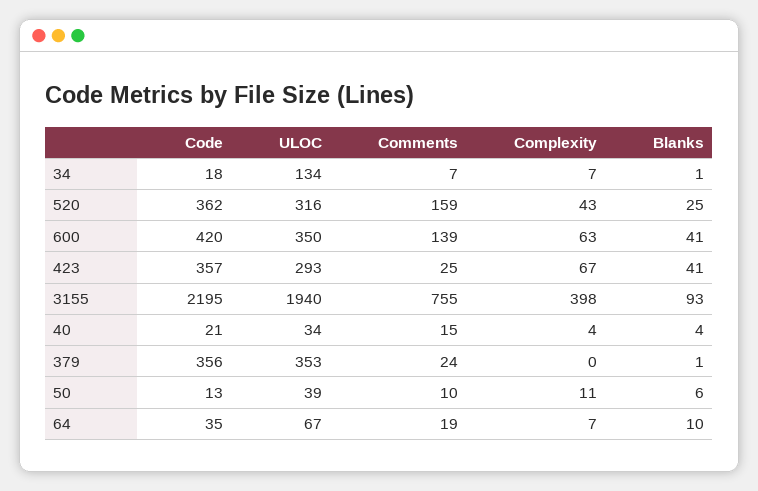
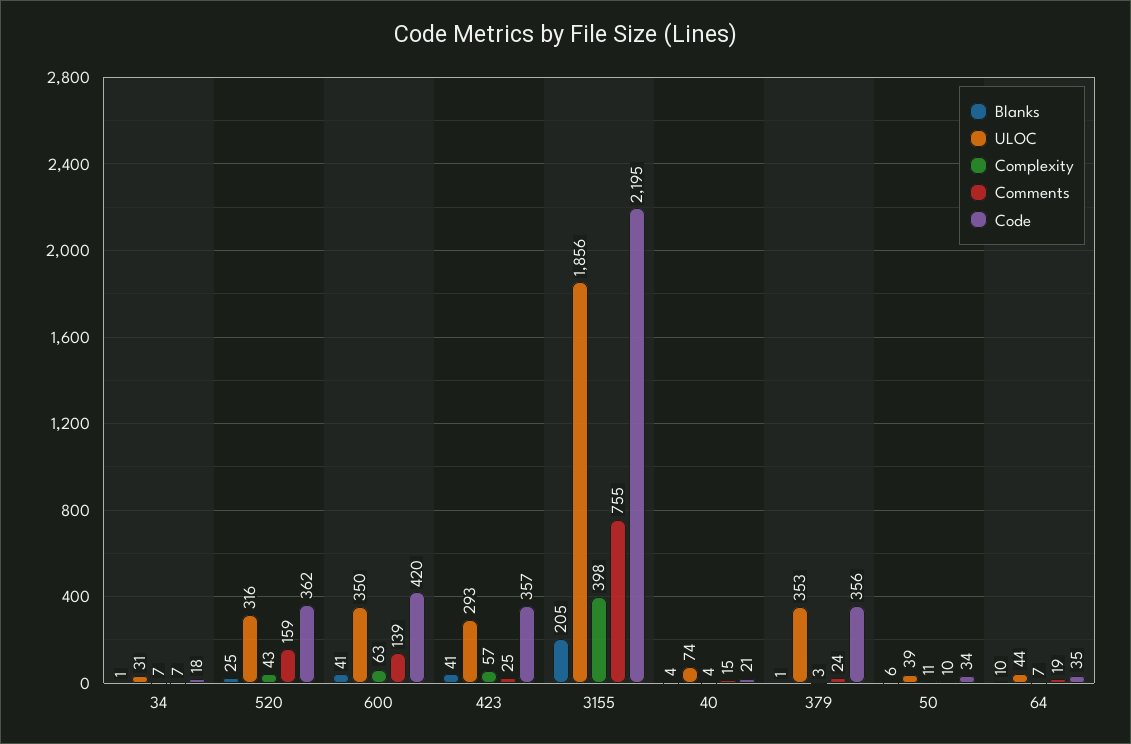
  {
    "Code": {
      "34": 18,
      "520": 362,
      "600": 420,
      "423": 357,
      "3155": 2195,
      "40": 21,
      "379": 356,
-     "50": 13,
+     "50": 34,
      "64": 35
    },
    "ULOC": {
-     "34": 134,
+     "34": 31,
      "520": 316,
      "600": 350,
      "423": 293,
-     "3155": 1940,
+     "3155": 1856,
-     "40": 34,
+     "40": 74,
      "379": 353,
      "50": 39,
-     "64": 67
+     "64": 44
    },
    "Comments": {
      "34": 7,
      "520": 159,
      "600": 139,
      "423": 25,
      "3155": 755,
      "40": 15,
      "379": 24,
      "50": 10,
      "64": 19
    },
    "Complexity": {
      "34": 7,
      "520": 43,
      "600": 63,
-     "423": 67,
+     "423": 57,
      "3155": 398,
      "40": 4,
-     "379": 0,
+     "379": 3,
      "50": 11,
      "64": 7
    },
    "Blanks": {
      "34": 1,
      "520": 25,
      "600": 41,
      "423": 41,
-     "3155": 93,
+     "3155": 205,
      "40": 4,
      "379": 1,
      "50": 6,
      "64": 10
    }
  }

